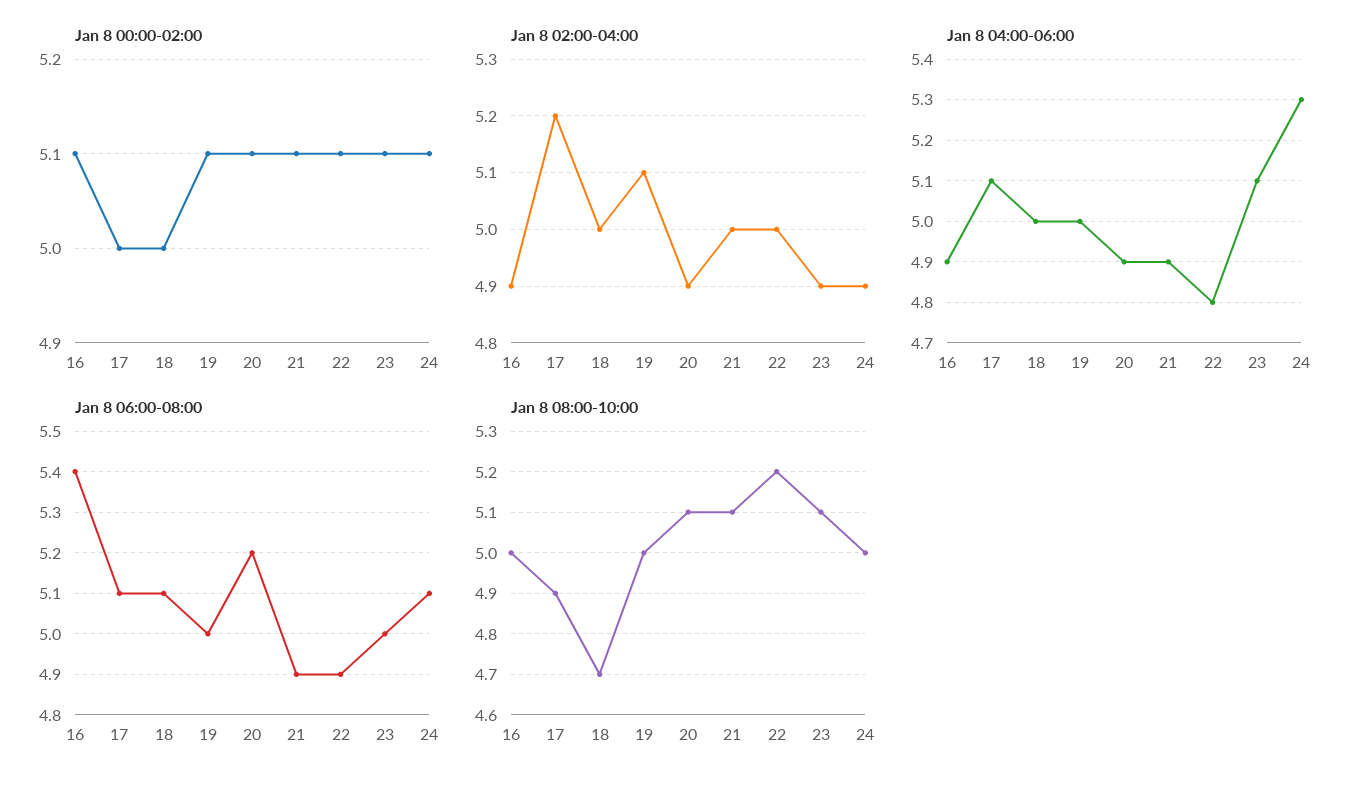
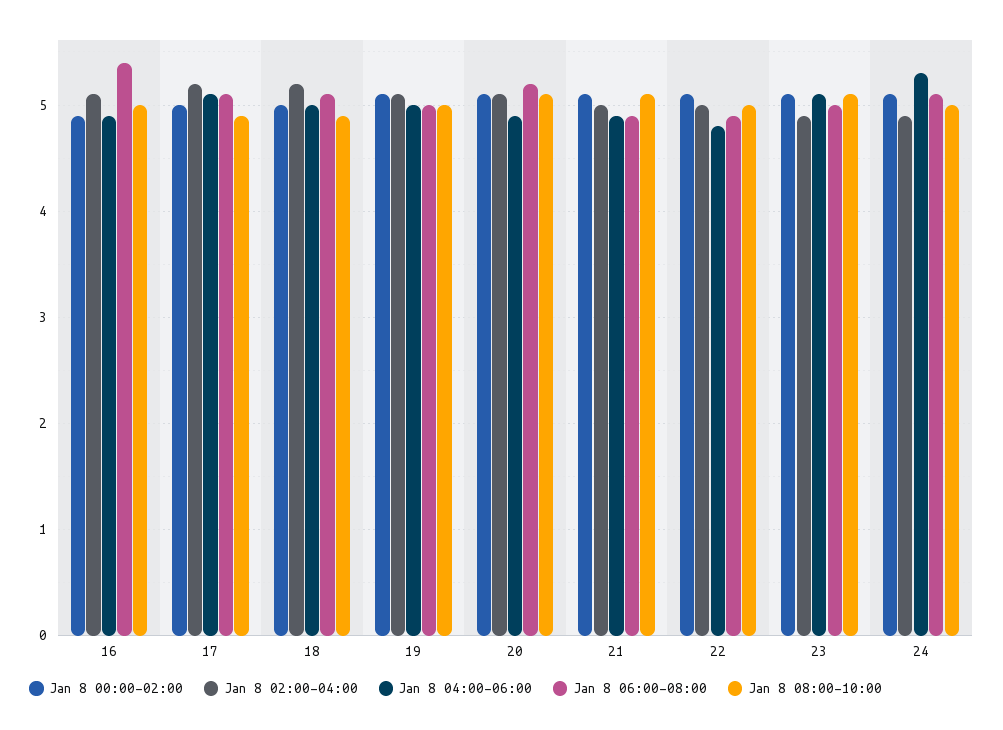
  {
    "Jan 8 00:00-02:00": {
-     "16": 5.1,
+     "16": 4.9,
      "17": 5,
      "18": 5,
      "19": 5.1,
      "20": 5.1,
      "21": 5.1,
      "22": 5.1,
      "23": 5.1,
      "24": 5.1
    },
    "Jan 8 02:00-04:00": {
-     "16": 4.9,
+     "16": 5.1,
      "17": 5.2,
-     "18": 5,
+     "18": 5.2,
      "19": 5.1,
-     "20": 4.9,
+     "20": 5.1,
      "21": 5,
      "22": 5,
      "23": 4.9,
      "24": 4.9
    },
    "Jan 8 04:00-06:00": {
      "16": 4.9,
      "17": 5.1,
      "18": 5,
      "19": 5,
      "20": 4.9,
      "21": 4.9,
      "22": 4.8,
      "23": 5.1,
      "24": 5.3
    },
    "Jan 8 06:00-08:00": {
      "16": 5.4,
      "17": 5.1,
      "18": 5.1,
      "19": 5,
      "20": 5.2,
      "21": 4.9,
      "22": 4.9,
      "23": 5,
      "24": 5.1
    },
    "Jan 8 08:00-10:00": {
      "16": 5,
      "17": 4.9,
-     "18": 4.7,
+     "18": 4.9,
      "19": 5,
      "20": 5.1,
      "21": 5.1,
-     "22": 5.2,
+     "22": 5,
      "23": 5.1,
      "24": 5
    }
  }

